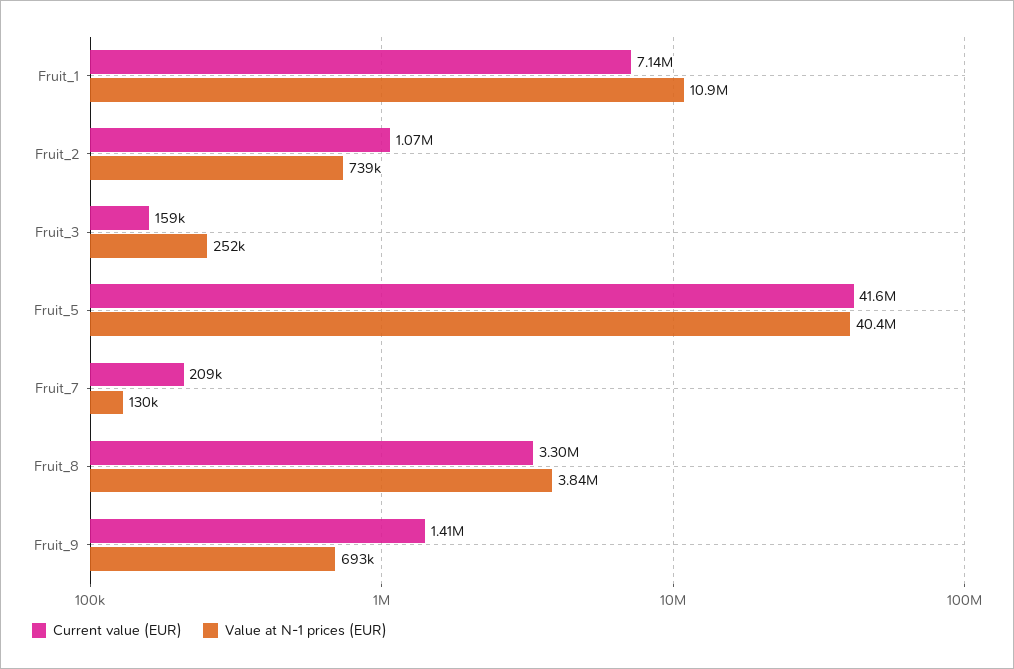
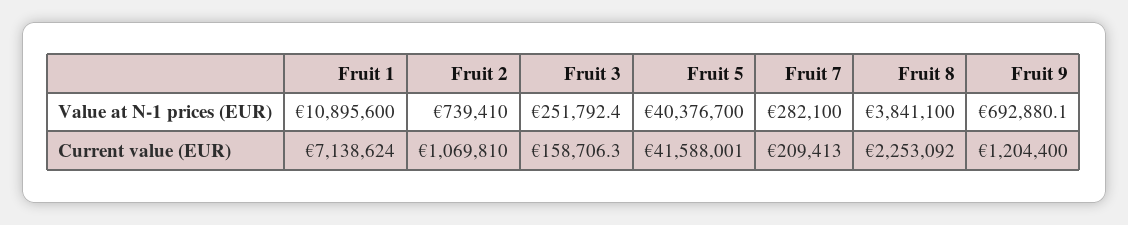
  {
    "Current value (EUR)": {
      "Fruit_1": 7138624,
      "Fruit_2": 1069810,
      "Fruit_3": 158706.3,
      "Fruit_5": 41588001,
      "Fruit_7": 209413,
-     "Fruit_8": 3300000,
+     "Fruit_8": 2253092,
-     "Fruit_9": 1410000
+     "Fruit_9": 1204400
    },
    "Value at N-1 prices (EUR)": {
      "Fruit_1": 10895600,
      "Fruit_2": 739410,
      "Fruit_3": 251792.4,
      "Fruit_5": 40376700,
-     "Fruit_7": 130000,
+     "Fruit_7": 282100,
      "Fruit_8": 3841100,
      "Fruit_9": 692880.1
    }
  }

